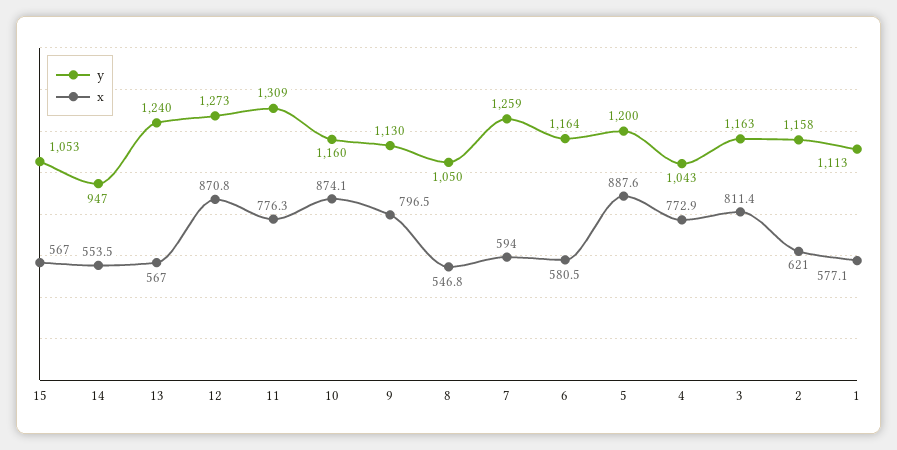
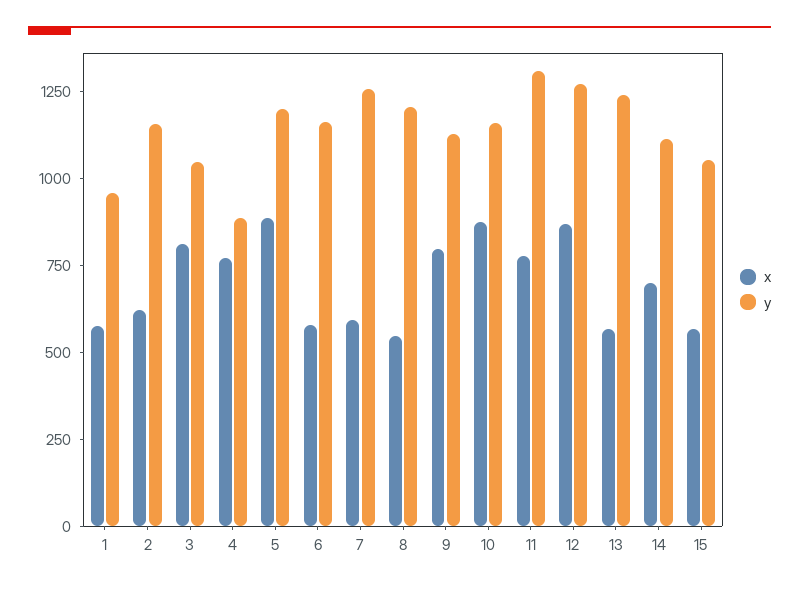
  {
    "y": {
      "15": 1053,
-     "14": 947,
+     "14": 1100,
      "13": 1240,
      "12": 1273,
      "11": 1309,
      "10": 1160,
      "9": 1130,
-     "8": 1050,
+     "8": 1200,
      "7": 1259,
      "6": 1164,
      "5": 1200,
-     "4": 1043,
+     "4": 900,
-     "3": 1163,
+     "3": 1050,
      "2": 1158,
-     "1": 1113
+     "1": 950
    },
    "x": {
      "15": 567,
-     "14": 553.5,
+     "14": 700,
      "13": 567,
      "12": 870.8,
      "11": 776.3,
      "10": 874.1,
      "9": 796.5,
      "8": 546.8,
      "7": 594,
      "6": 580.5,
      "5": 887.6,
      "4": 772.9,
      "3": 811.4,
      "2": 621,
      "1": 577.1
    }
  }

